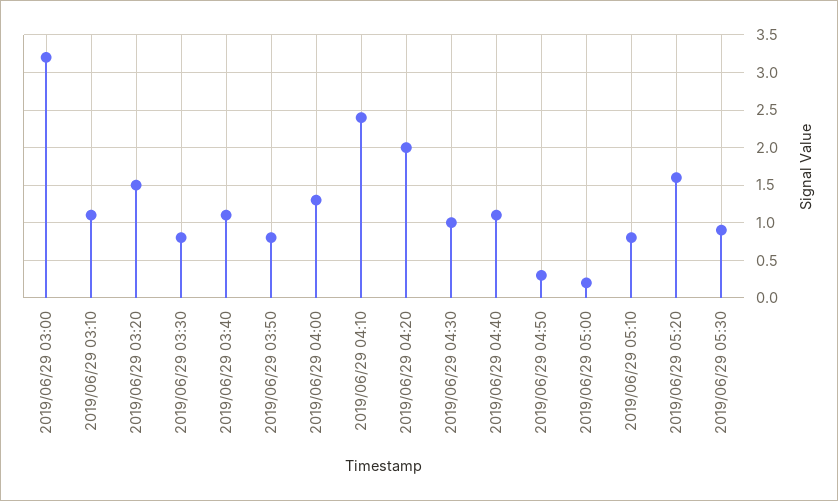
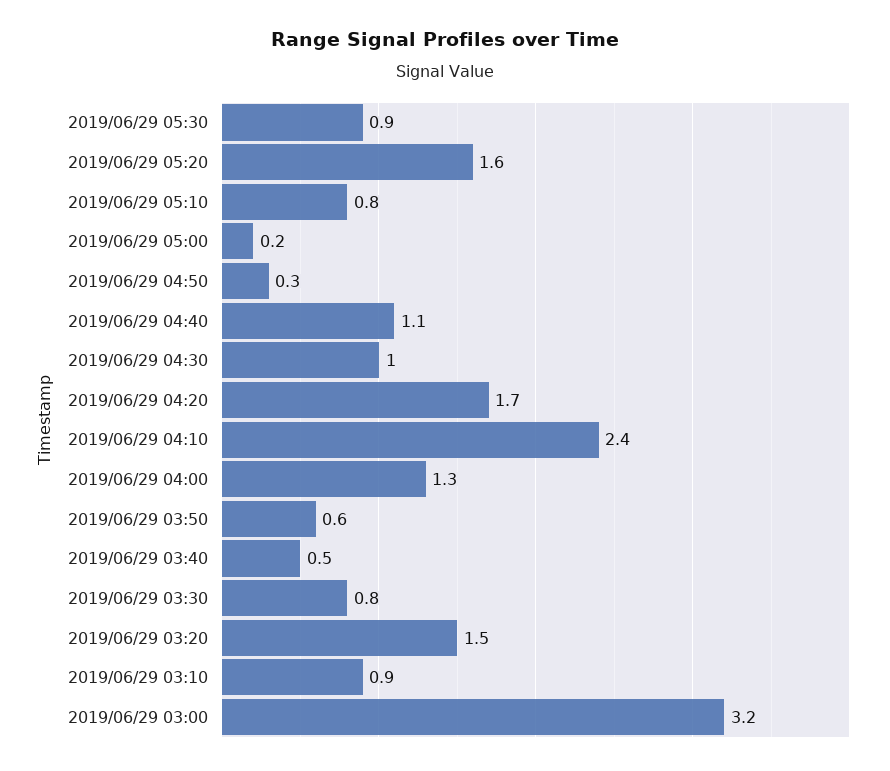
  {
    "2019/06/29 03:00": 3.2,
-   "2019/06/29 03:10": 1.1,
+   "2019/06/29 03:10": 0.9,
    "2019/06/29 03:20": 1.5,
    "2019/06/29 03:30": 0.8,
-   "2019/06/29 03:40": 1.1,
+   "2019/06/29 03:40": 0.5,
-   "2019/06/29 03:50": 0.8,
+   "2019/06/29 03:50": 0.6,
    "2019/06/29 04:00": 1.3,
    "2019/06/29 04:10": 2.4,
-   "2019/06/29 04:20": 2,
+   "2019/06/29 04:20": 1.7,
    "2019/06/29 04:30": 1,
    "2019/06/29 04:40": 1.1,
    "2019/06/29 04:50": 0.3,
    "2019/06/29 05:00": 0.2,
    "2019/06/29 05:10": 0.8,
    "2019/06/29 05:20": 1.6,
    "2019/06/29 05:30": 0.9
  }

